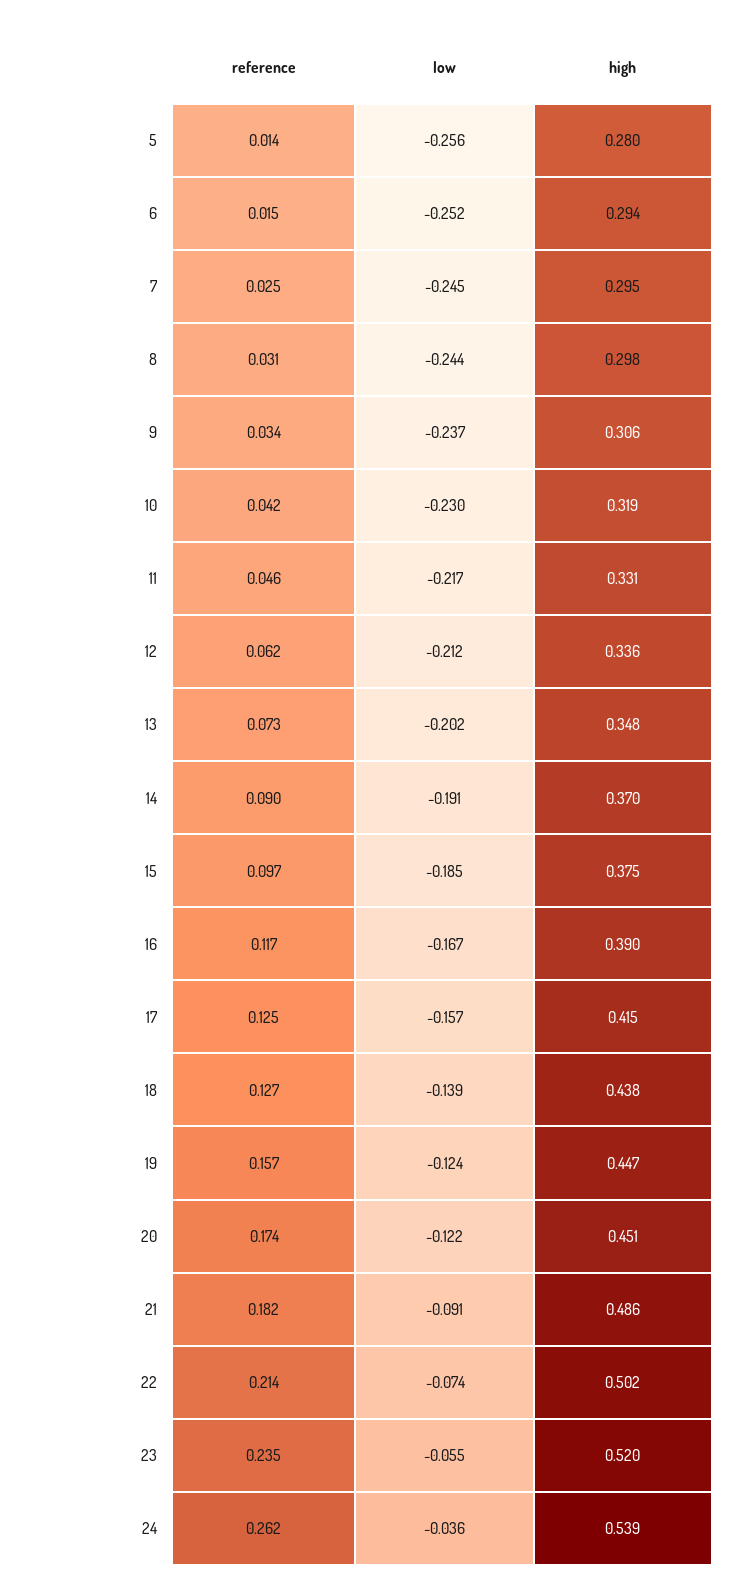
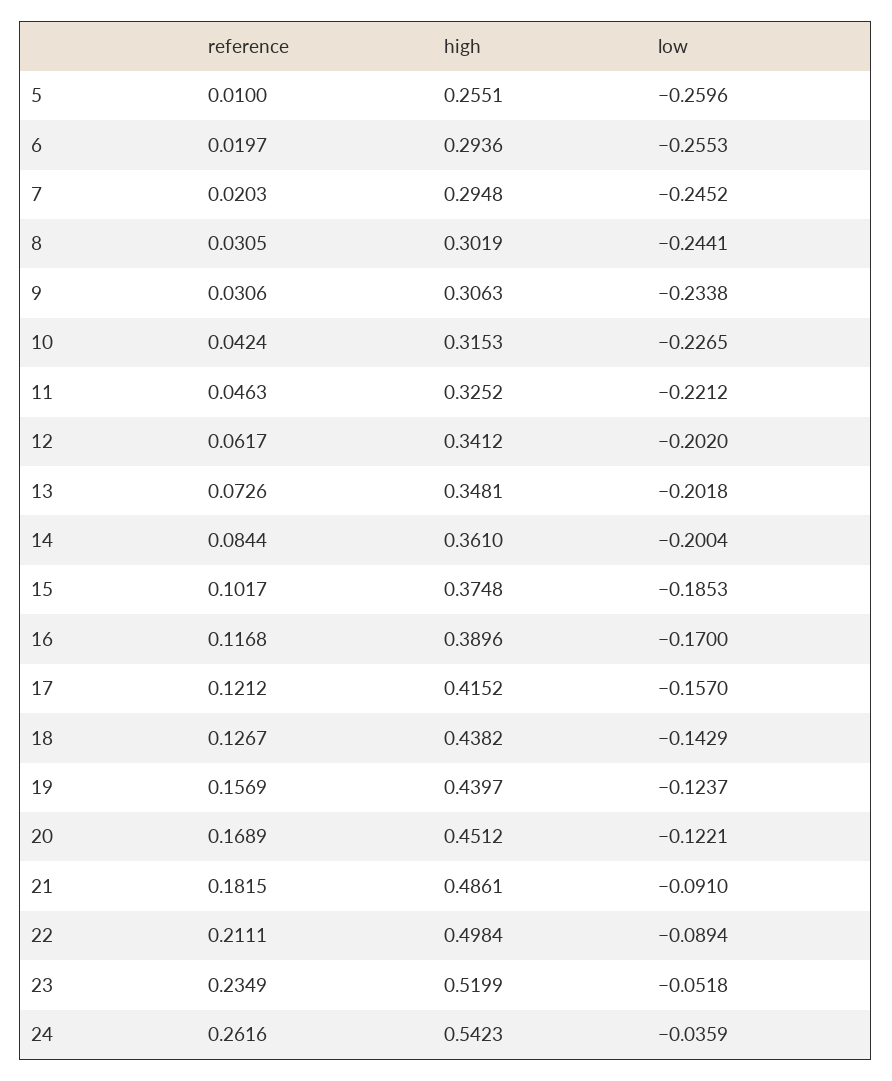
  {
    "reference": {
-     "5": 0.014,
+     "5": 0.01,
-     "6": 0.015,
+     "6": 0.0197,
-     "7": 0.025,
+     "7": 0.0203,
      "8": 0.0305,
-     "9": 0.034,
+     "9": 0.0306,
      "10": 0.0424,
      "11": 0.0463,
      "12": 0.0617,
      "13": 0.0726,
-     "14": 0.09,
+     "14": 0.0844,
-     "15": 0.097,
+     "15": 0.1017,
      "16": 0.1168,
-     "17": 0.125,
+     "17": 0.1212,
      "18": 0.1267,
      "19": 0.1569,
-     "20": 0.174,
+     "20": 0.1689,
      "21": 0.1815,
-     "22": 0.214,
+     "22": 0.2111,
      "23": 0.2349,
      "24": 0.2616
    },
    "low": {
-     "5": -0.256,
+     "5": -0.2596,
-     "6": -0.252,
+     "6": -0.2553,
      "7": -0.2452,
      "8": -0.2441,
-     "9": -0.237,
+     "9": -0.2338,
-     "10": -0.23,
+     "10": -0.2265,
-     "11": -0.217,
+     "11": -0.2212,
-     "12": -0.212,
+     "12": -0.202,
      "13": -0.2018,
-     "14": -0.191,
+     "14": -0.2004,
      "15": -0.1853,
-     "16": -0.167,
+     "16": -0.17,
      "17": -0.157,
-     "18": -0.139,
+     "18": -0.1429,
      "19": -0.1237,
      "20": -0.1221,
      "21": -0.091,
-     "22": -0.074,
+     "22": -0.0894,
-     "23": -0.055,
+     "23": -0.0518,
      "24": -0.0359
    },
    "high": {
-     "5": 0.28,
+     "5": 0.2551,
      "6": 0.2936,
      "7": 0.2948,
-     "8": 0.298,
+     "8": 0.3019,
      "9": 0.3063,
-     "10": 0.319,
+     "10": 0.3153,
-     "11": 0.331,
+     "11": 0.3252,
-     "12": 0.336,
+     "12": 0.3412,
      "13": 0.3481,
-     "14": 0.37,
+     "14": 0.361,
      "15": 0.3748,
      "16": 0.3896,
      "17": 0.4152,
      "18": 0.4382,
-     "19": 0.447,
+     "19": 0.4397,
      "20": 0.4512,
      "21": 0.4861,
-     "22": 0.502,
+     "22": 0.4984,
      "23": 0.5199,
-     "24": 0.539
+     "24": 0.5423
    }
  }

